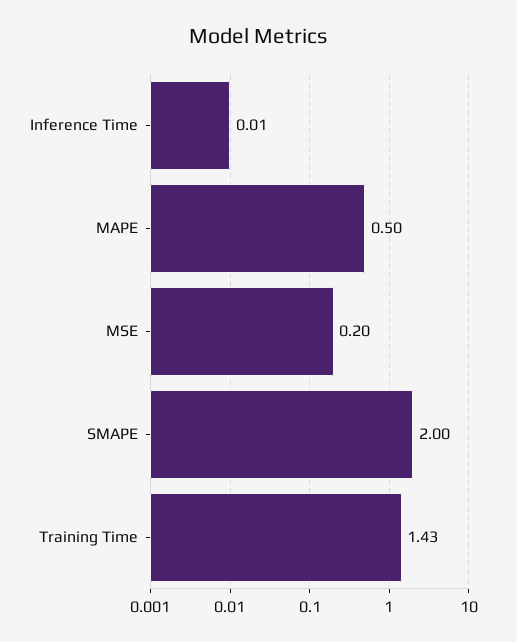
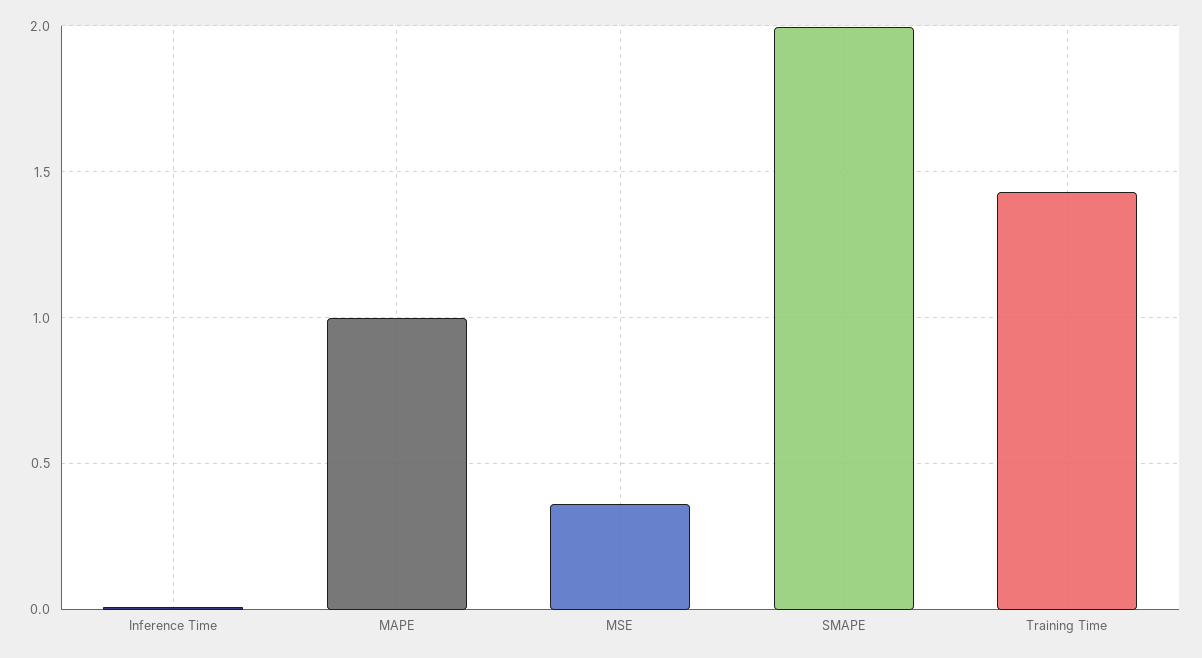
  {
    "Inference Time": 0.01,
-   "MAPE": 0.5,
+   "MAPE": 1,
-   "MSE": 0.2,
+   "MSE": 0.35,
    "SMAPE": 2,
    "Training Time": 1.43
  }

